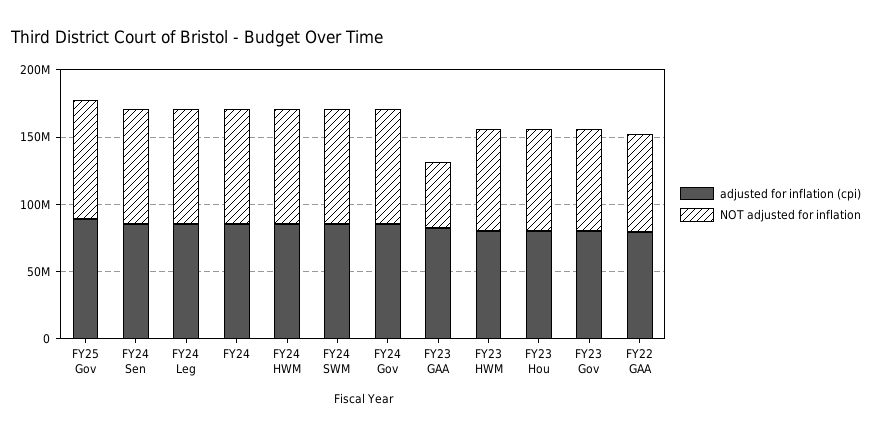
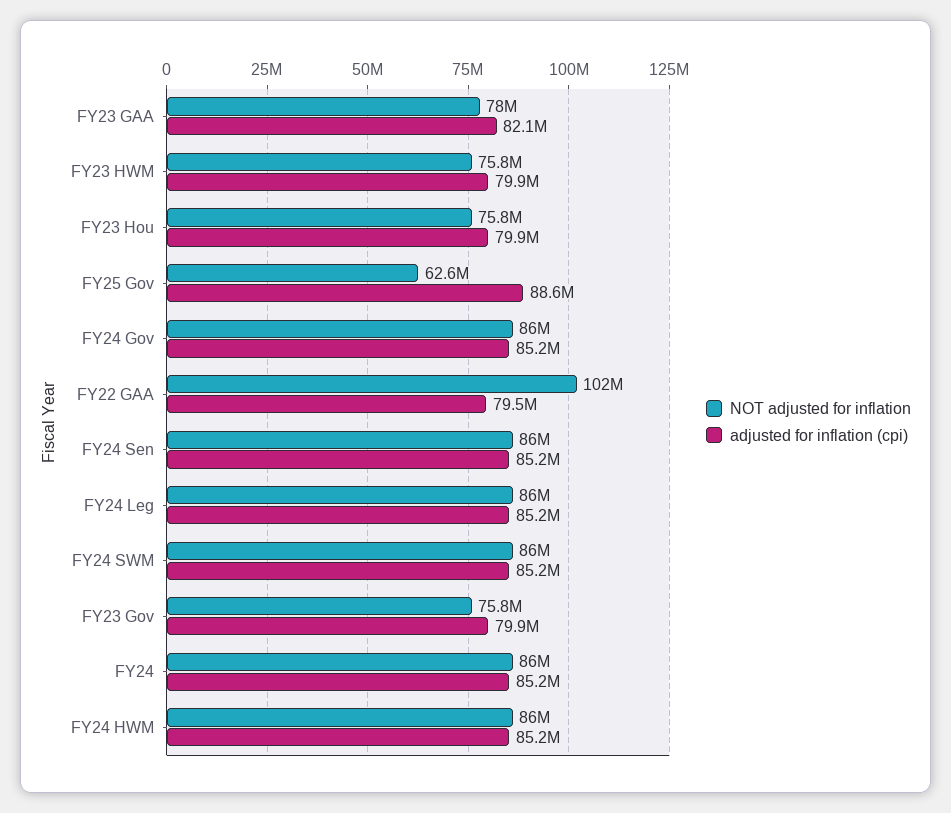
  {
    "adjusted for inflation (cpi)": {
      "FY25 Gov": 88600000,
      "FY24 Sen": 85200000,
      "FY24 Leg": 85200000,
      "FY24": 85200000,
      "FY24 HWM": 85200000,
      "FY24 SWM": 85200000,
      "FY24 Gov": 85200000,
      "FY23 GAA": 82100000,
      "FY23 HWM": 79900000,
      "FY23 Hou": 79900000,
      "FY23 Gov": 79900000,
      "FY22 GAA": 79500000
    },
    "NOT adjusted for inflation": {
-     "FY25 Gov": 90000000,
+     "FY25 Gov": 62600000,
      "FY24 Sen": 86000000,
      "FY24 Leg": 86000000,
      "FY24": 86000000,
      "FY24 HWM": 86000000,
      "FY24 SWM": 86000000,
      "FY24 Gov": 86000000,
-     "FY23 GAA": 50000000,
+     "FY23 GAA": 78000000,
      "FY23 HWM": 75800000,
      "FY23 Hou": 75800000,
      "FY23 Gov": 75800000,
-     "FY22 GAA": 70000000
+     "FY22 GAA": 102000000
    }
  }

